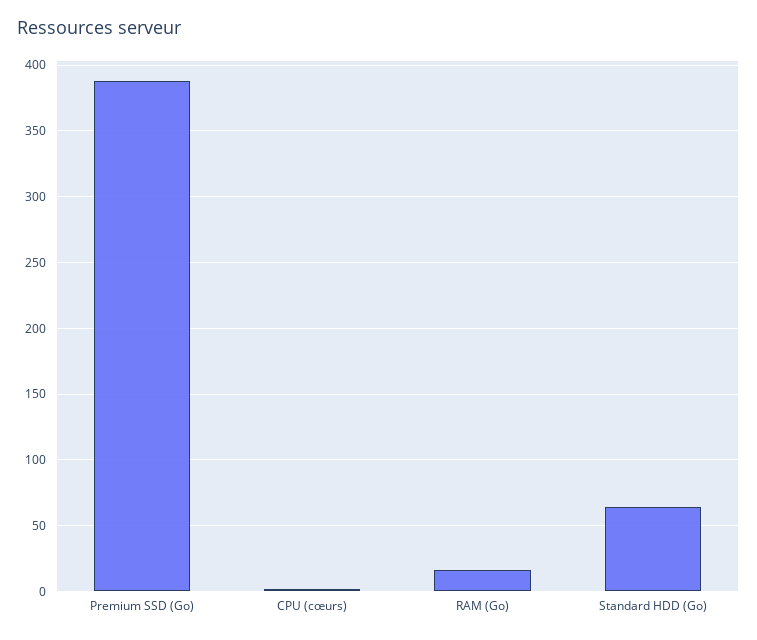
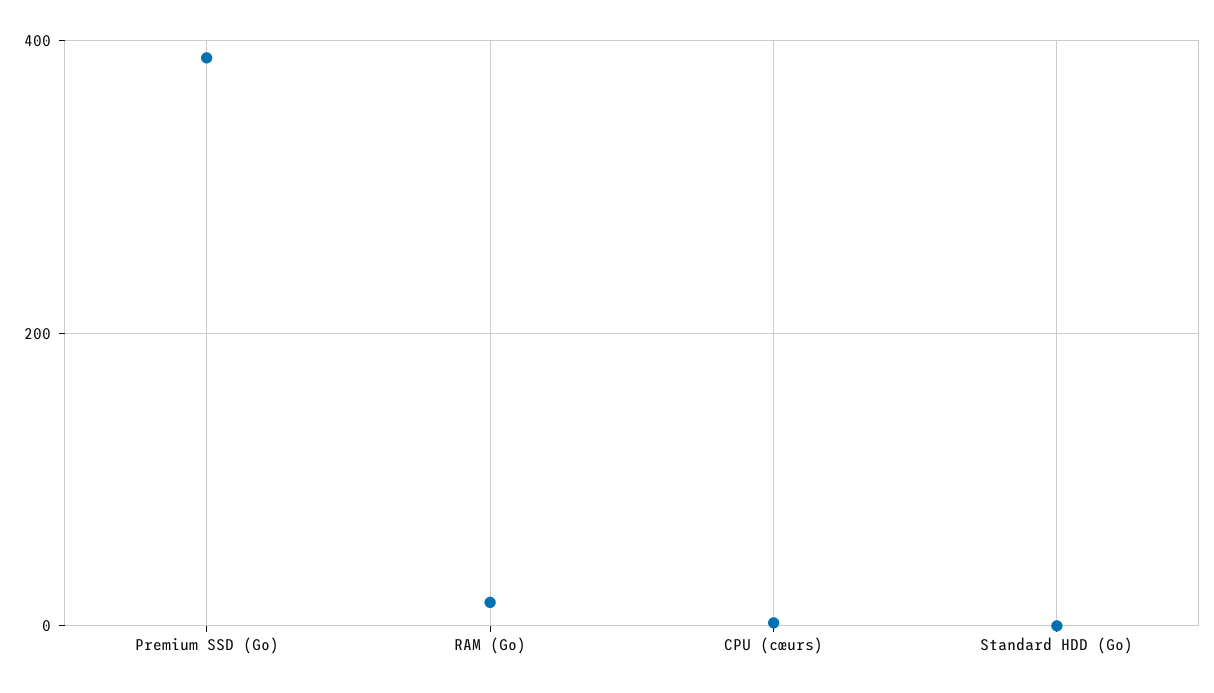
  {
    "Premium SSD (Go)": 390,
    "CPU (cœurs)": 0,
    "RAM (Go)": 15,
-   "Standard HDD (Go)": 65
+   "Standard HDD (Go)": 0
  }

